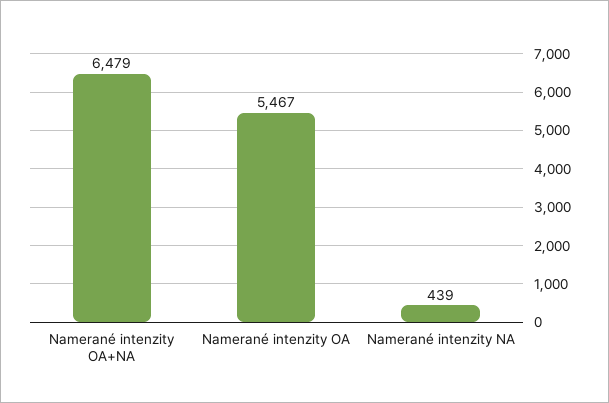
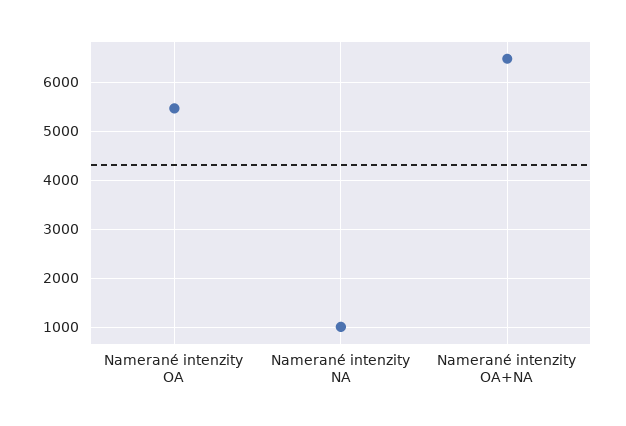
  {
    "Namerané intenzity OA+NA": 6479,
    "Namerané intenzity OA": 5467,
-   "Namerané intenzity NA": 439
+   "Namerané intenzity NA": 1000
  }

